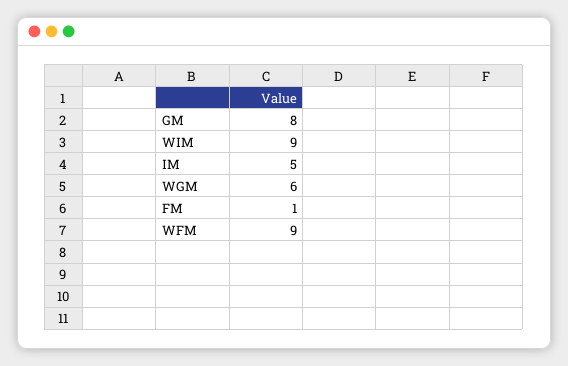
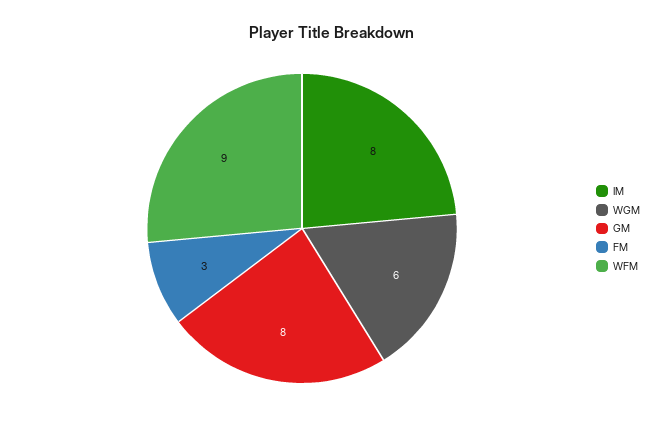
  {
    "GM": 8,
-   "WIM": 9,
-   "IM": 5,
+   "IM": 8,
    "WGM": 6,
-   "FM": 1,
+   "FM": 3,
    "WFM": 9
  }

